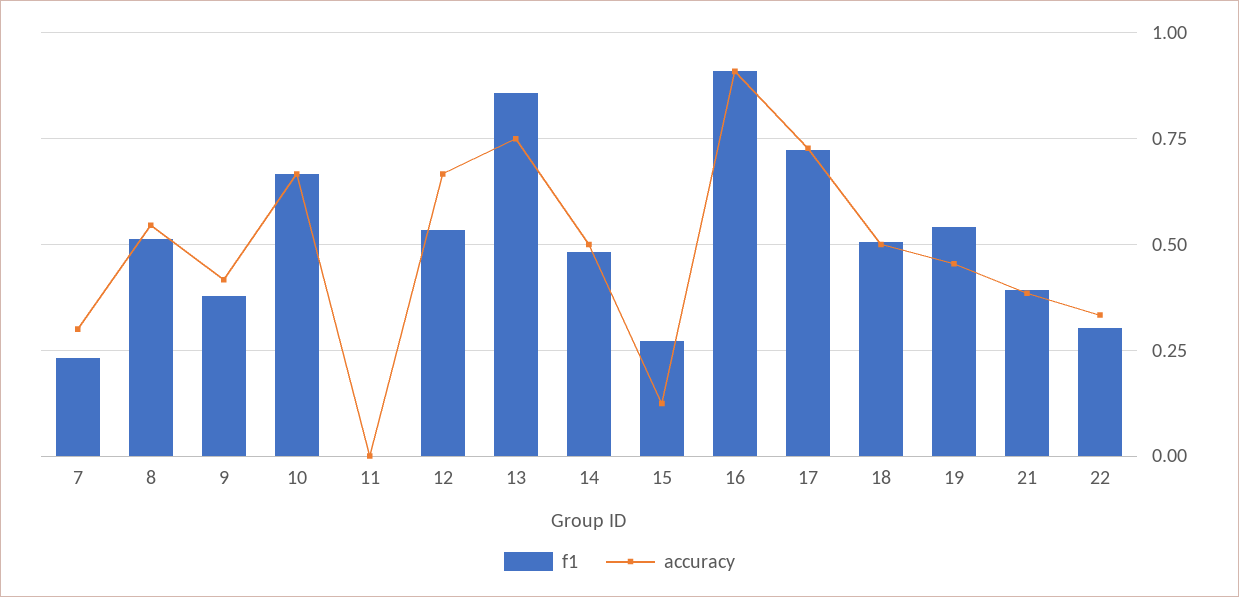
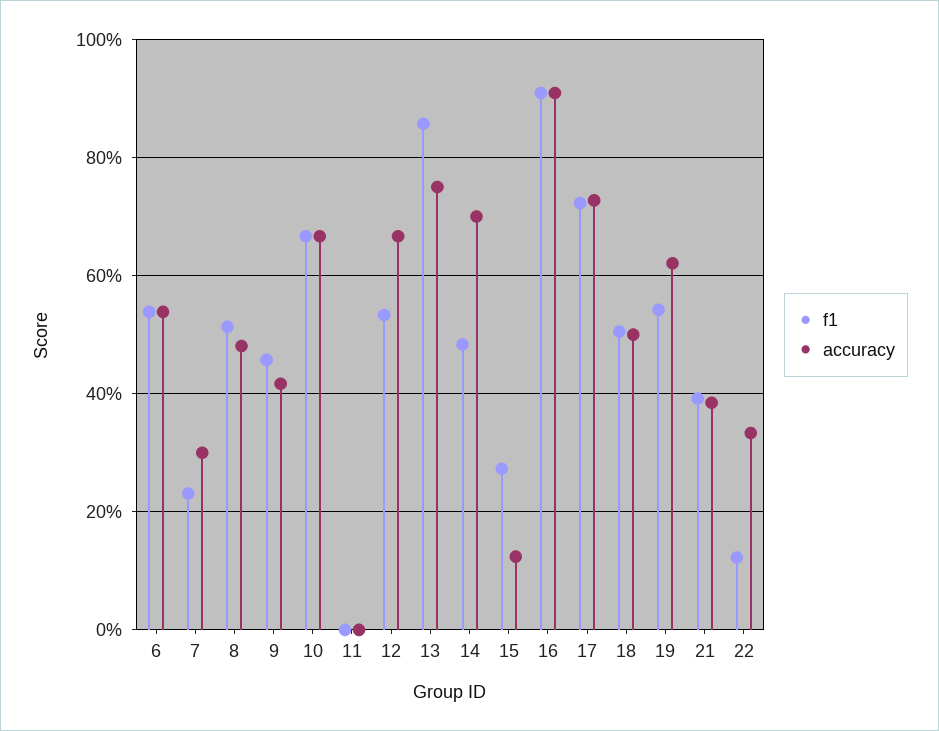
  {
    "f1": {
      "7": 0.24,
      "8": 0.52,
-     "9": 0.375,
+     "9": 0.46,
      "10": 0.66,
      "11": 0,
      "12": 0.54,
      "13": 0.86,
      "14": 0.48,
      "15": 0.28,
      "16": 0.9,
      "17": 0.72,
      "18": 0.5,
      "19": 0.54,
      "21": 0.4,
-     "22": 0.3
+     "22": 0.12,
+     "6": 0.54
    },
    "accuracy": {
      "7": 0.3,
-     "8": 0.55,
+     "8": 0.48,
      "9": 0.42,
      "10": 0.66,
      "11": 0,
      "12": 0.66,
      "13": 0.76,
-     "14": 0.5,
+     "14": 0.7,
      "15": 0.12,
      "16": 0.9,
      "17": 0.72,
      "18": 0.5,
-     "19": 0.45,
+     "19": 0.62,
      "21": 0.38,
-     "22": 0.34
+     "22": 0.34,
+     "6": 0.54
    }
  }

